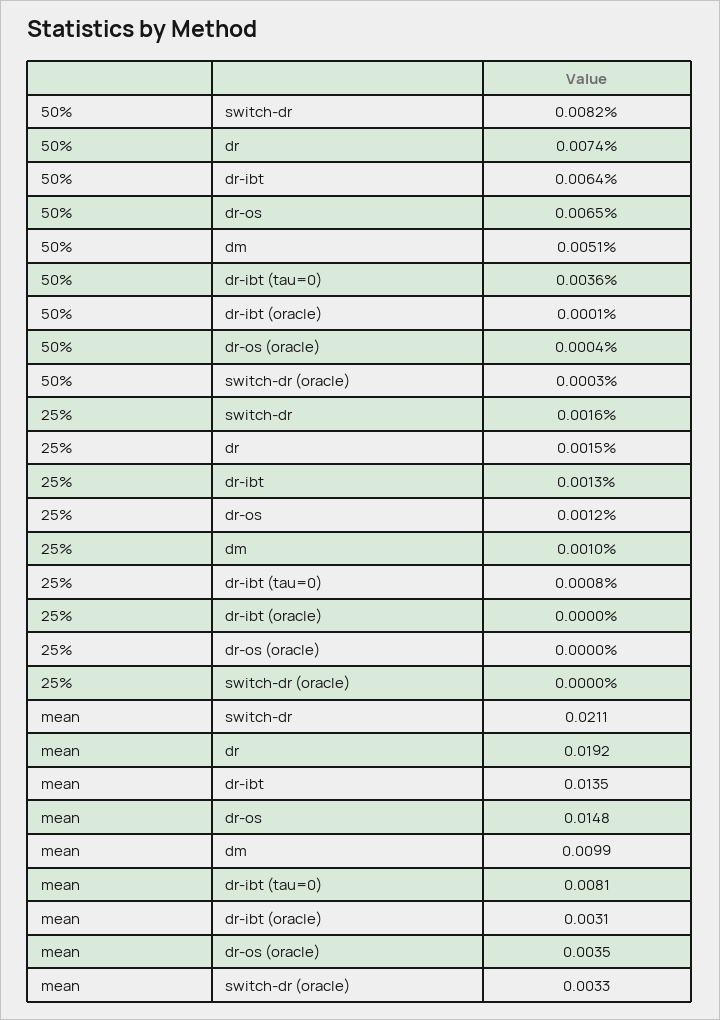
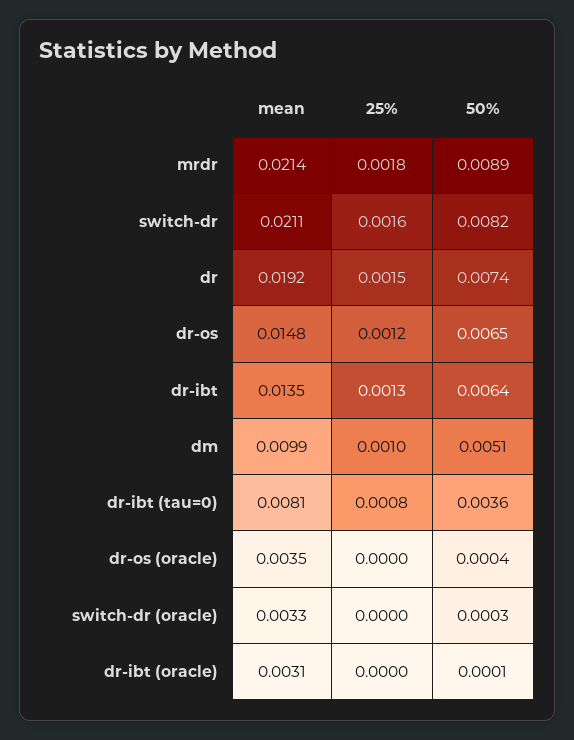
  {
    "50%": {
      "switch-dr": 0.0082,
      "dr": 0.0074,
      "dr-ibt": 0.0064,
      "dr-os": 0.0065,
      "dm": 0.0051,
      "dr-ibt (tau=0)": 0.0036,
      "dr-ibt (oracle)": 0.0001,
      "dr-os (oracle)": 0.0004,
-     "switch-dr (oracle)": 0.0003
+     "switch-dr (oracle)": 0.0003,
+     "mrdr": 0.0089
    },
    "25%": {
      "switch-dr": 0.0016,
      "dr": 0.0015,
      "dr-ibt": 0.0013,
      "dr-os": 0.0012,
      "dm": 0.001,
      "dr-ibt (tau=0)": 0.0008,
      "dr-ibt (oracle)": 0,
      "dr-os (oracle)": 0,
-     "switch-dr (oracle)": 0
+     "switch-dr (oracle)": 0,
+     "mrdr": 0.0018
    },
    "mean": {
      "switch-dr": 0.0211,
      "dr": 0.0192,
      "dr-ibt": 0.0135,
      "dr-os": 0.0148,
      "dm": 0.0099,
      "dr-ibt (tau=0)": 0.0081,
      "dr-ibt (oracle)": 0.0031,
      "dr-os (oracle)": 0.0035,
-     "switch-dr (oracle)": 0.0033
+     "switch-dr (oracle)": 0.0033,
+     "mrdr": 0.0214
    }
  }

